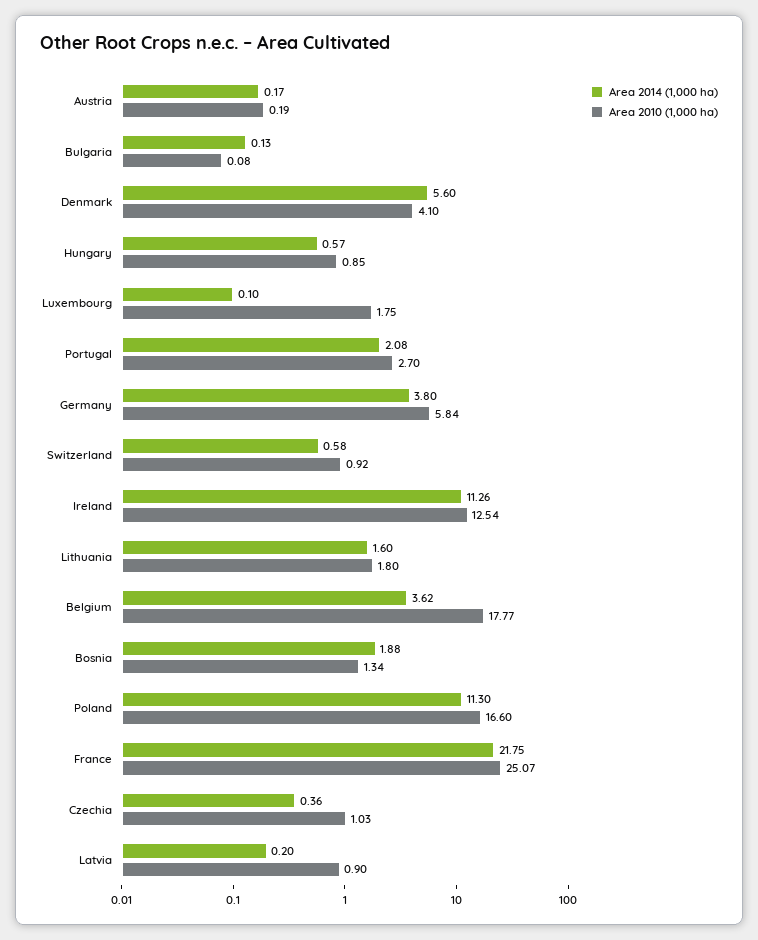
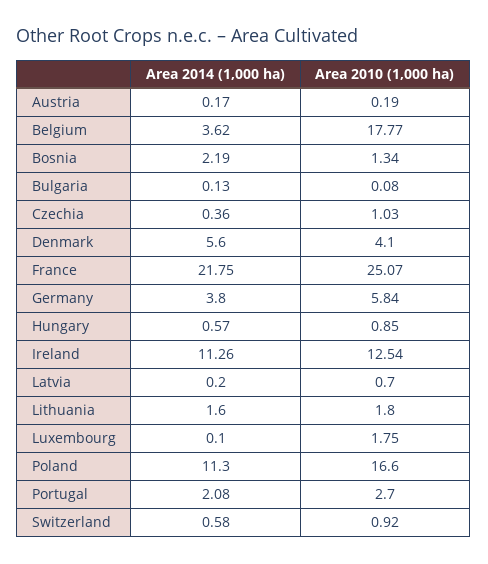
  {
    "Area 2014 (1,000 ha)": {
      "Austria": 0.17,
      "Bulgaria": 0.13,
      "Denmark": 5.6,
      "Hungary": 0.57,
      "Luxembourg": 0.1,
      "Portugal": 2.08,
      "Germany": 3.8,
      "Switzerland": 0.58,
      "Ireland": 11.26,
      "Lithuania": 1.6,
      "Belgium": 3.62,
-     "Bosnia": 1.88,
+     "Bosnia": 2.19,
      "Poland": 11.3,
      "France": 21.75,
      "Czechia": 0.36,
      "Latvia": 0.2
    },
    "Area 2010 (1,000 ha)": {
      "Austria": 0.19,
      "Bulgaria": 0.08,
      "Denmark": 4.1,
      "Hungary": 0.85,
      "Luxembourg": 1.75,
      "Portugal": 2.7,
      "Germany": 5.84,
      "Switzerland": 0.92,
      "Ireland": 12.54,
      "Lithuania": 1.8,
      "Belgium": 17.77,
      "Bosnia": 1.34,
      "Poland": 16.6,
      "France": 25.07,
      "Czechia": 1.03,
-     "Latvia": 0.9
+     "Latvia": 0.7
    }
  }

